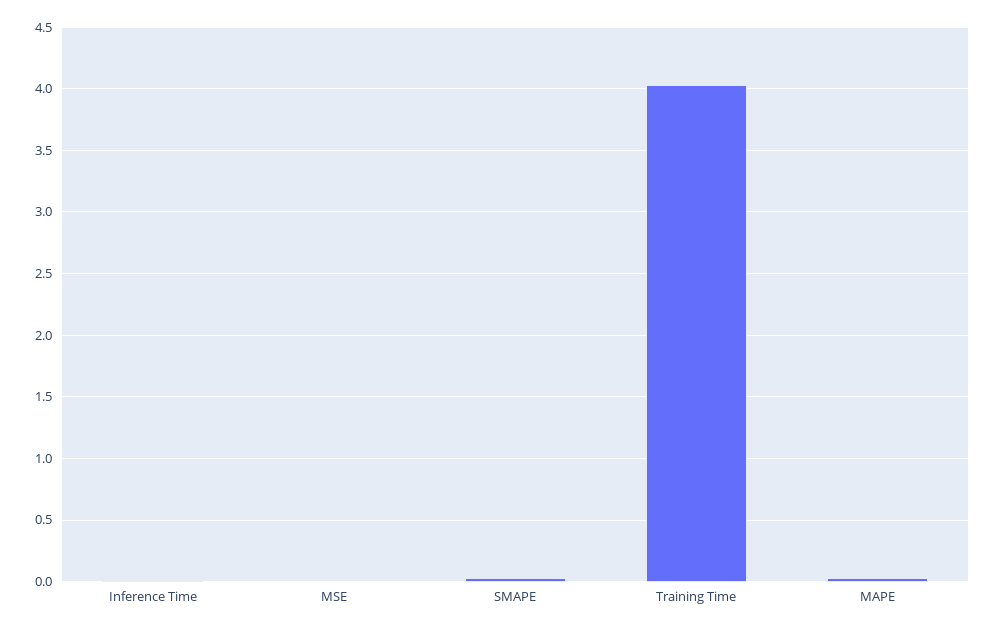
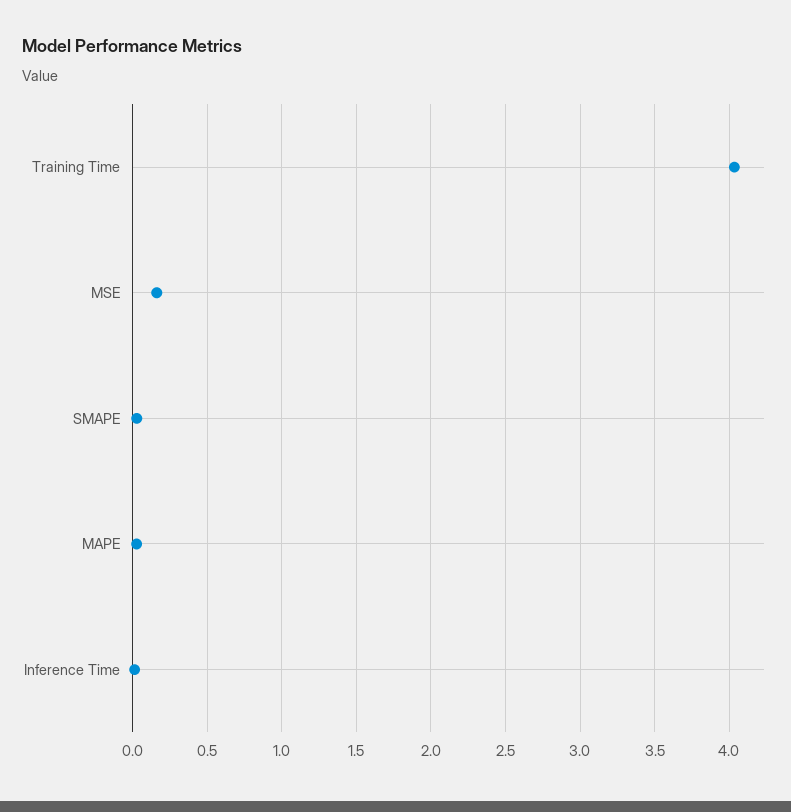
  {
    "Inference Time": 0,
-   "MSE": 0,
+   "MSE": 0.15,
    "SMAPE": 0.05,
    "Training Time": 4.05,
    "MAPE": 0.05
  }

